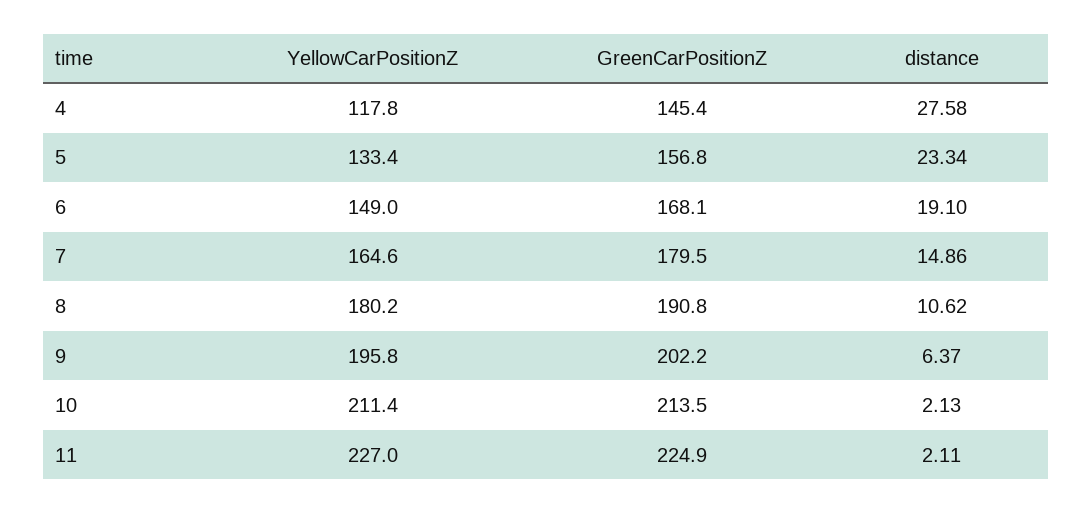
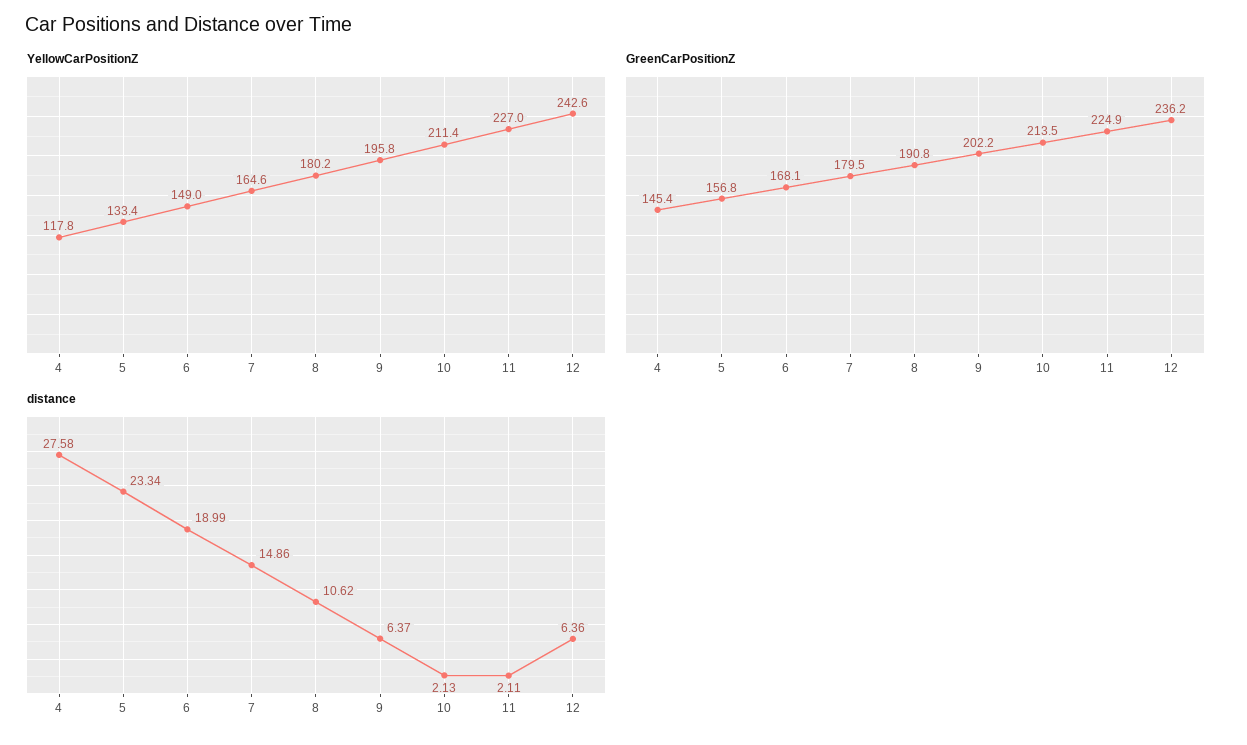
  {
    "YellowCarPositionZ": {
      "4": 117.8,
      "5": 133.4,
      "6": 149,
      "7": 164.6,
      "8": 180.2,
      "9": 195.8,
      "10": 211.4,
-     "11": 227
+     "11": 227,
+     "12": 242.6
    },
    "GreenCarPositionZ": {
      "4": 145.4,
      "5": 156.8,
      "6": 168.1,
      "7": 179.5,
      "8": 190.8,
      "9": 202.2,
      "10": 213.5,
-     "11": 224.9
+     "11": 224.9,
+     "12": 236.2
    },
    "distance": {
      "4": 27.58,
      "5": 23.34,
-     "6": 19.1,
+     "6": 18.99,
      "7": 14.86,
      "8": 10.62,
      "9": 6.37,
      "10": 2.13,
-     "11": 2.11
+     "11": 2.11,
+     "12": 6.36
    }
  }

